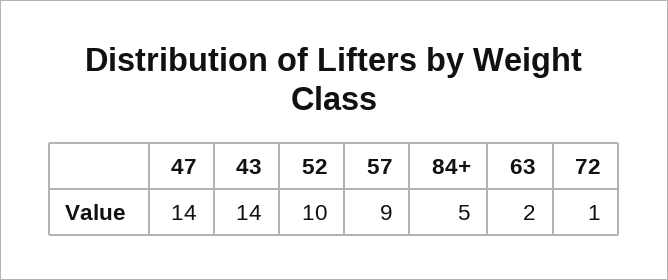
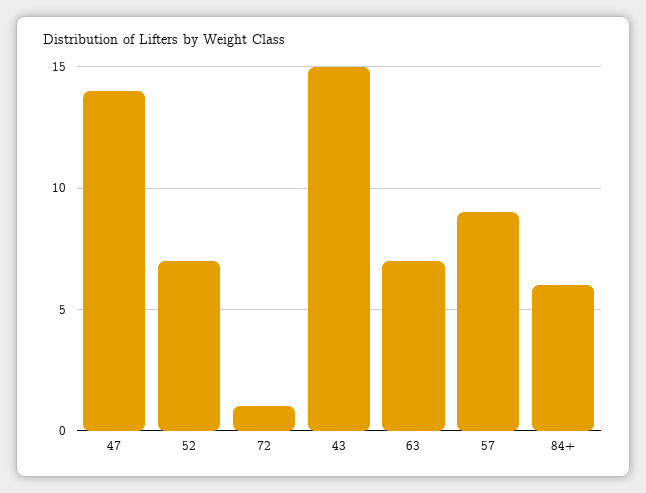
  {
    "47": 14,
-   "43": 14,
+   "43": 15,
-   "52": 10,
+   "52": 7,
    "57": 9,
-   "84+": 5,
+   "84+": 6,
-   "63": 2,
+   "63": 7,
    "72": 1
  }

